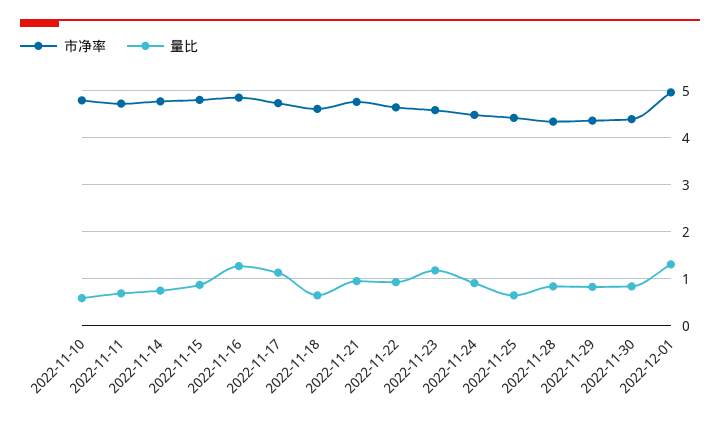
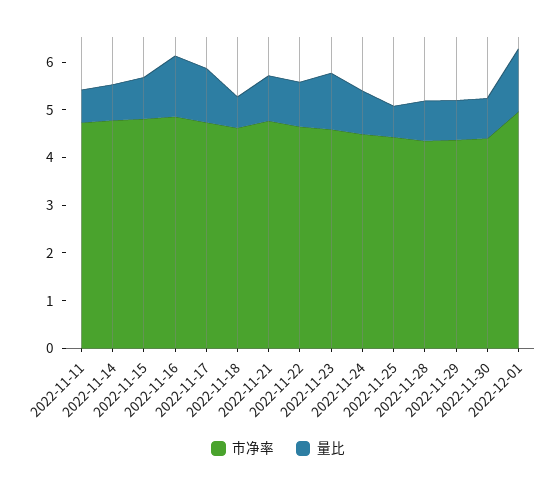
  {
    "市净率": {
-     "2022-11-10": 4.8,
      "2022-11-11": 4.8,
      "2022-11-14": 4.8,
      "2022-11-15": 4.8,
      "2022-11-16": 4.8,
      "2022-11-17": 4.8,
      "2022-11-18": 4.6,
      "2022-11-21": 4.8,
      "2022-11-22": 4.6,
      "2022-11-23": 4.6,
      "2022-11-24": 4.4,
      "2022-11-25": 4.4,
      "2022-11-28": 4.4,
      "2022-11-29": 4.4,
      "2022-11-30": 4.4,
      "2022-12-01": 5
    },
    "量比": {
-     "2022-11-10": 0.6,
      "2022-11-11": 0.6,
      "2022-11-14": 0.8,
      "2022-11-15": 0.8,
      "2022-11-16": 1.2,
      "2022-11-17": 1.2,
      "2022-11-18": 0.6,
      "2022-11-21": 1,
      "2022-11-22": 1,
      "2022-11-23": 1.2,
      "2022-11-24": 1,
      "2022-11-25": 0.6,
      "2022-11-28": 0.8,
      "2022-11-29": 0.8,
      "2022-11-30": 0.8,
      "2022-12-01": 1.4
    }
  }

